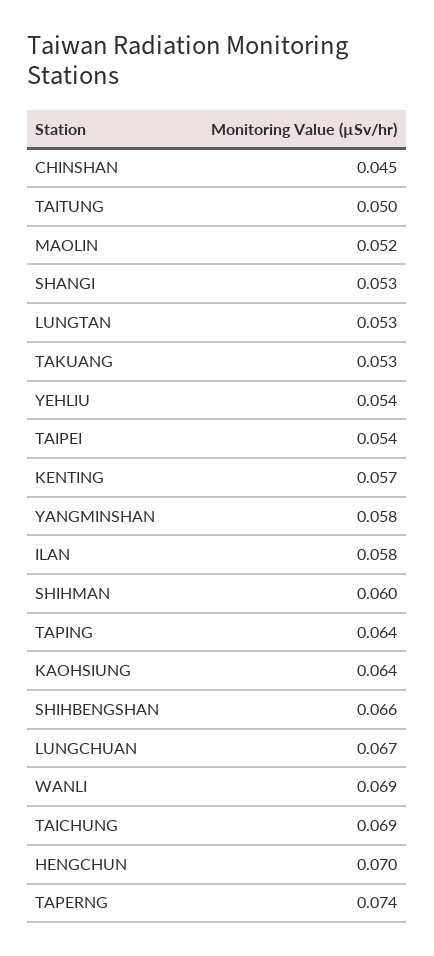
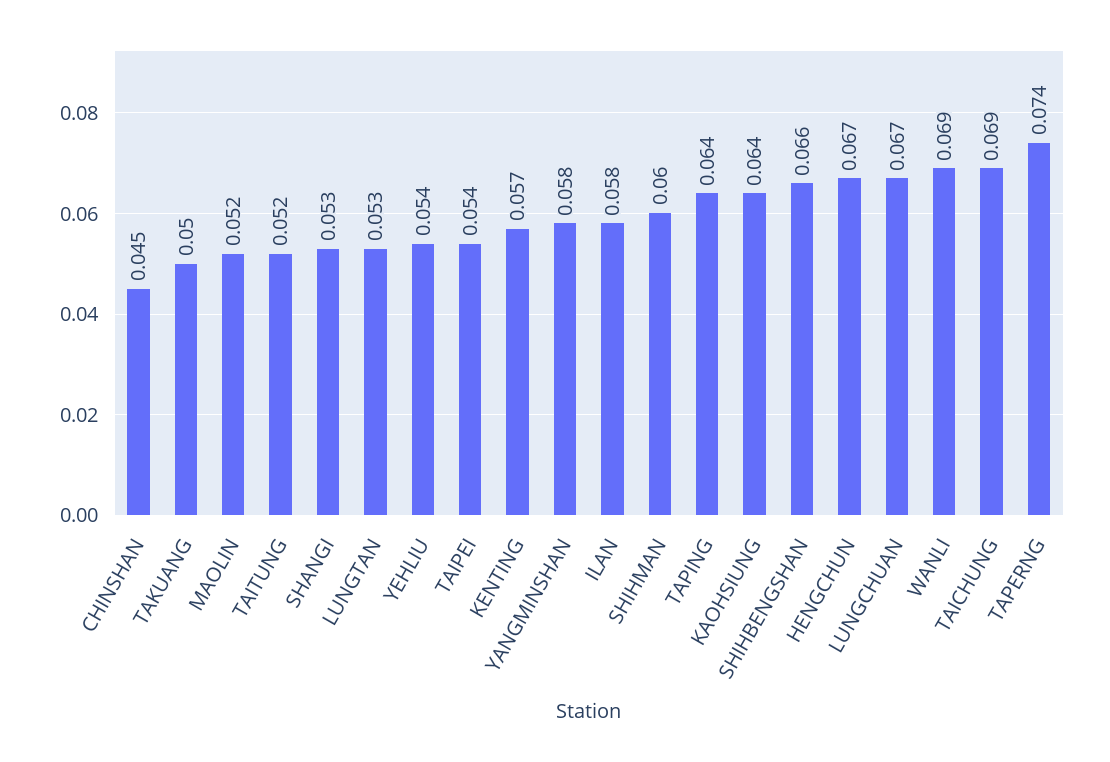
  {
    "CHINSHAN": 0.045,
-   "TAITUNG": 0.05,
+   "TAITUNG": 0.052,
    "MAOLIN": 0.052,
    "SHANGI": 0.053,
    "LUNGTAN": 0.053,
-   "TAKUANG": 0.053,
+   "TAKUANG": 0.05,
    "YEHLIU": 0.054,
    "TAIPEI": 0.054,
    "KENTING": 0.057,
    "YANGMINSHAN": 0.058,
    "ILAN": 0.058,
    "SHIHMAN": 0.06,
    "TAPING": 0.064,
    "KAOHSIUNG": 0.064,
    "SHIHBENGSHAN": 0.066,
    "LUNGCHUAN": 0.067,
    "WANLI": 0.069,
    "TAICHUNG": 0.069,
-   "HENGCHUN": 0.07,
+   "HENGCHUN": 0.067,
    "TAPERNG": 0.074
  }

